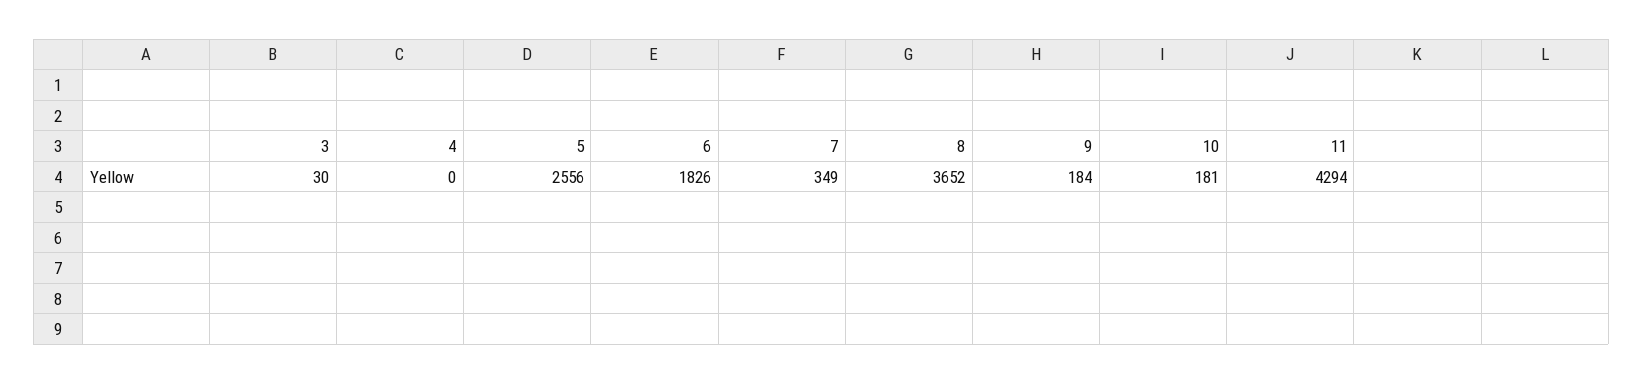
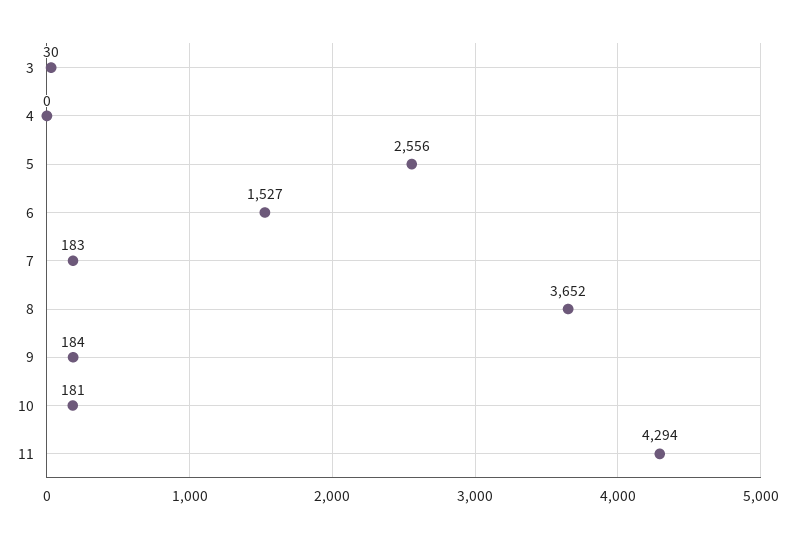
  {
    "3": 30,
    "4": 0,
    "5": 2556,
-   "6": 1826,
+   "6": 1527,
-   "7": 349,
+   "7": 183,
    "8": 3652,
    "9": 184,
    "10": 181,
    "11": 4294
  }

